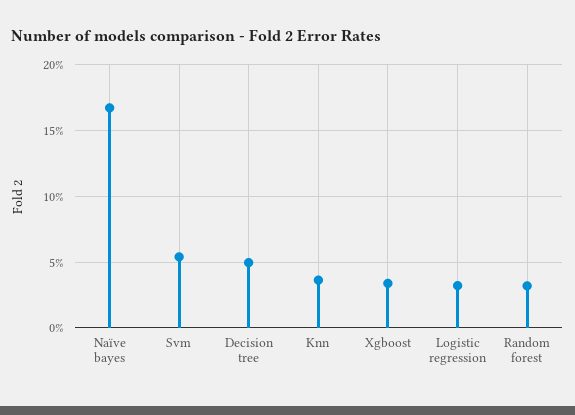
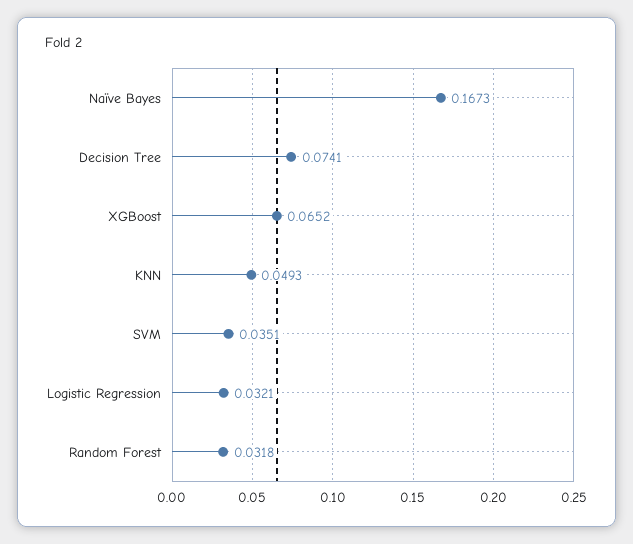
  {
    "Naïve bayes": 0.1673,
-   "Svm": 0.055,
+   "Svm": 0.0351,
-   "Decision tree": 0.05,
+   "Decision tree": 0.0741,
-   "Knn": 0.035,
+   "Knn": 0.0493,
-   "Xgboost": 0.035,
+   "Xgboost": 0.0652,
    "Logistic regression": 0.0321,
    "Random forest": 0.0318
  }

